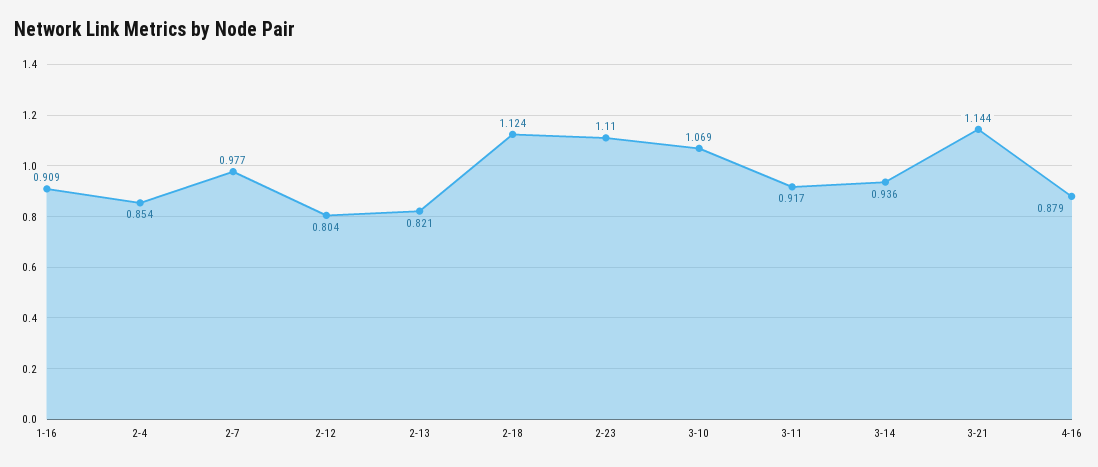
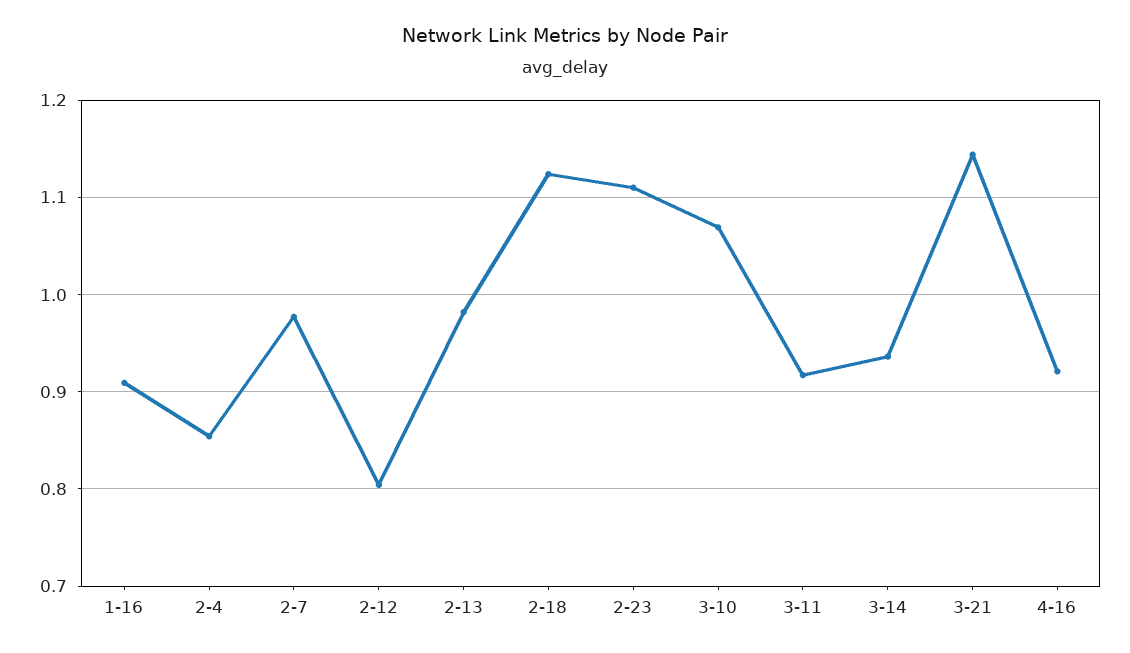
  {
    "1-16": 0.909,
    "2-4": 0.854,
    "2-7": 0.977,
    "2-12": 0.804,
-   "2-13": 0.821,
+   "2-13": 0.98,
    "2-18": 1.124,
    "2-23": 1.11,
    "3-10": 1.069,
    "3-11": 0.917,
    "3-14": 0.936,
    "3-21": 1.144,
-   "4-16": 0.879
+   "4-16": 0.92
  }

